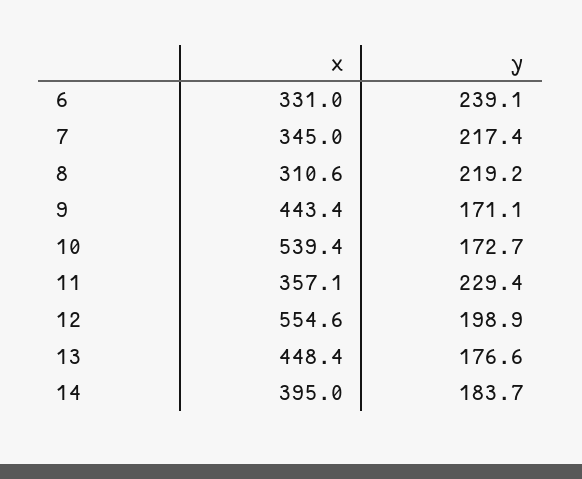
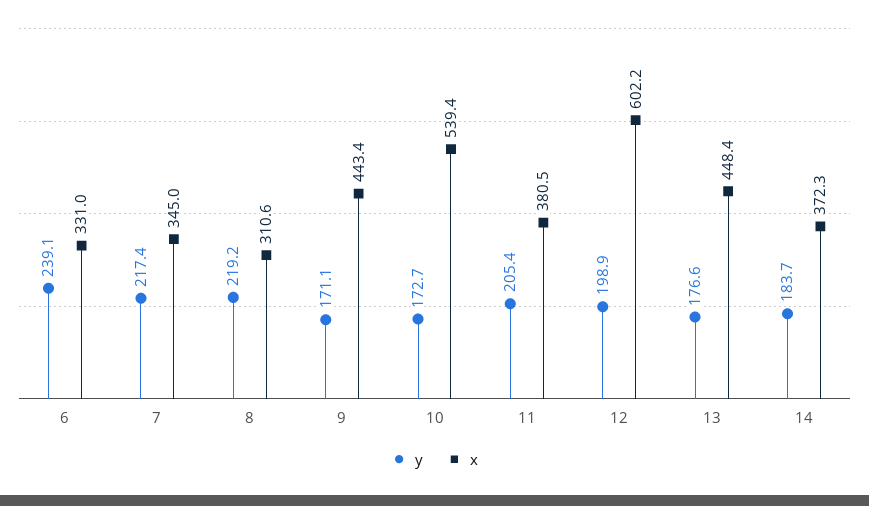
  {
    "x": {
      "6": 331,
      "7": 345,
      "8": 310.6,
      "9": 443.4,
      "10": 539.4,
-     "11": 357.1,
+     "11": 380.5,
-     "12": 554.6,
+     "12": 602.2,
      "13": 448.4,
-     "14": 395
+     "14": 372.3
    },
    "y": {
      "6": 239.1,
      "7": 217.4,
      "8": 219.2,
      "9": 171.1,
      "10": 172.7,
-     "11": 229.4,
+     "11": 205.4,
      "12": 198.9,
      "13": 176.6,
      "14": 183.7
    }
  }

